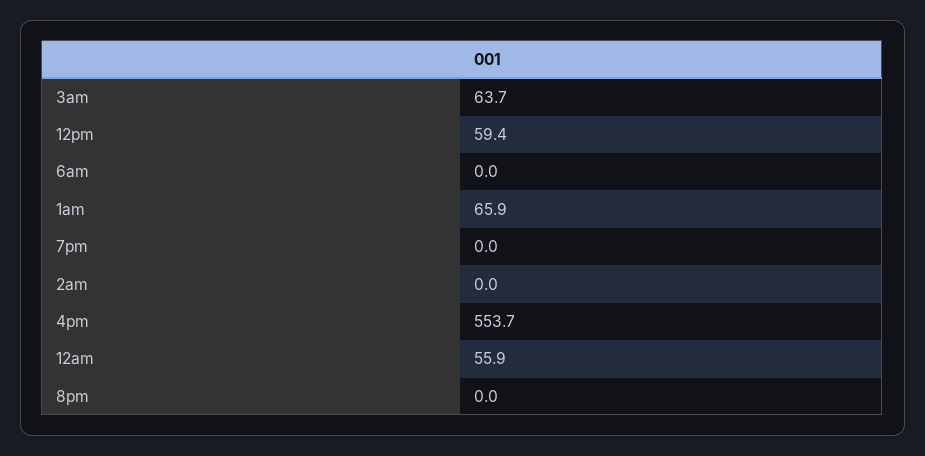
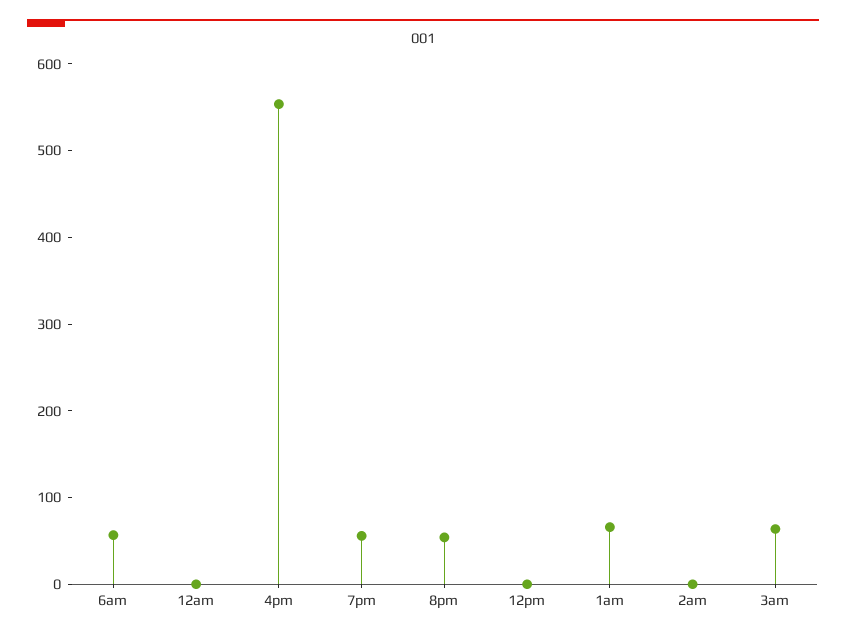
  {
    "3am": 63.7,
-   "12pm": 59.4,
+   "12pm": 0,
-   "6am": 0,
+   "6am": 60,
    "1am": 65.9,
-   "7pm": 0,
+   "7pm": 60,
    "2am": 0,
    "4pm": 553.7,
-   "12am": 55.9,
+   "12am": 0,
-   "8pm": 0
+   "8pm": 60
  }

